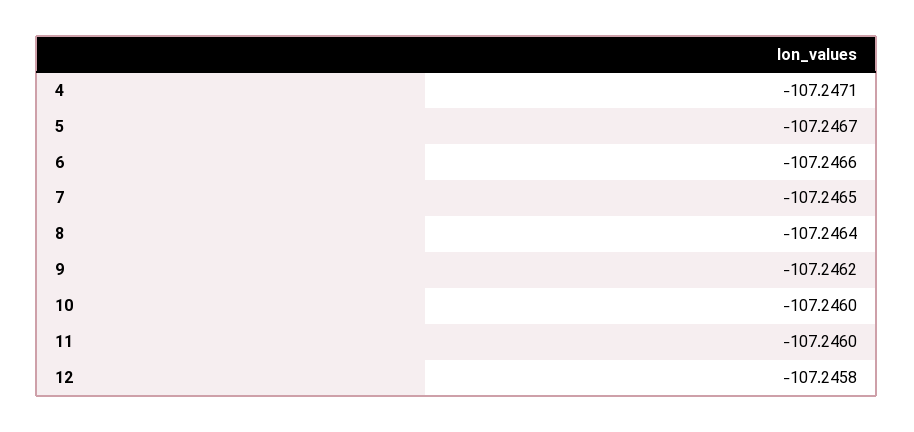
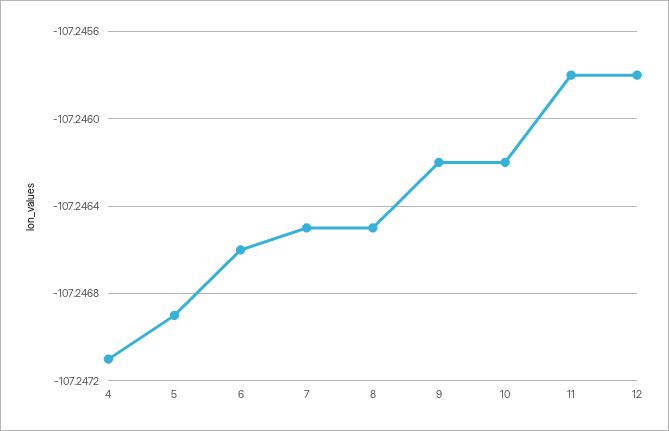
  {
    "4": -107.2471,
-   "5": -107.2467,
+   "5": -107.2469,
    "6": -107.2466,
    "7": -107.2465,
-   "8": -107.2464,
+   "8": -107.2465,
    "9": -107.2462,
-   "10": -107.246,
+   "10": -107.2462,
-   "11": -107.246,
+   "11": -107.2458,
    "12": -107.2458
  }

